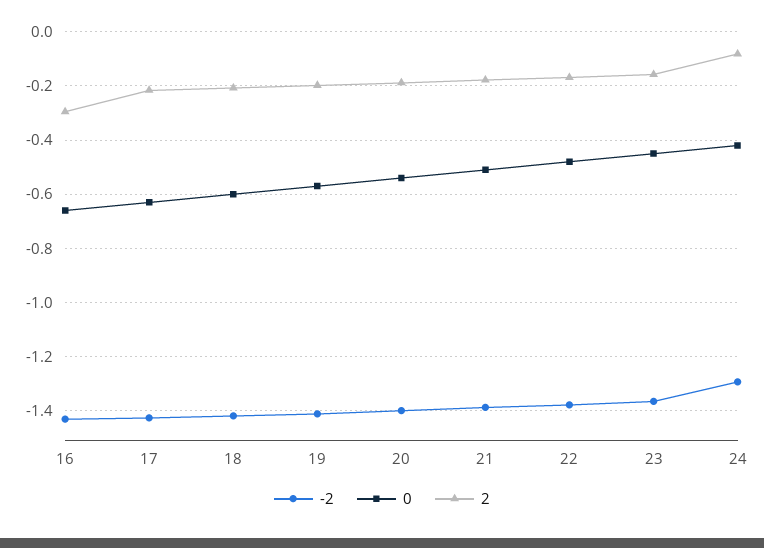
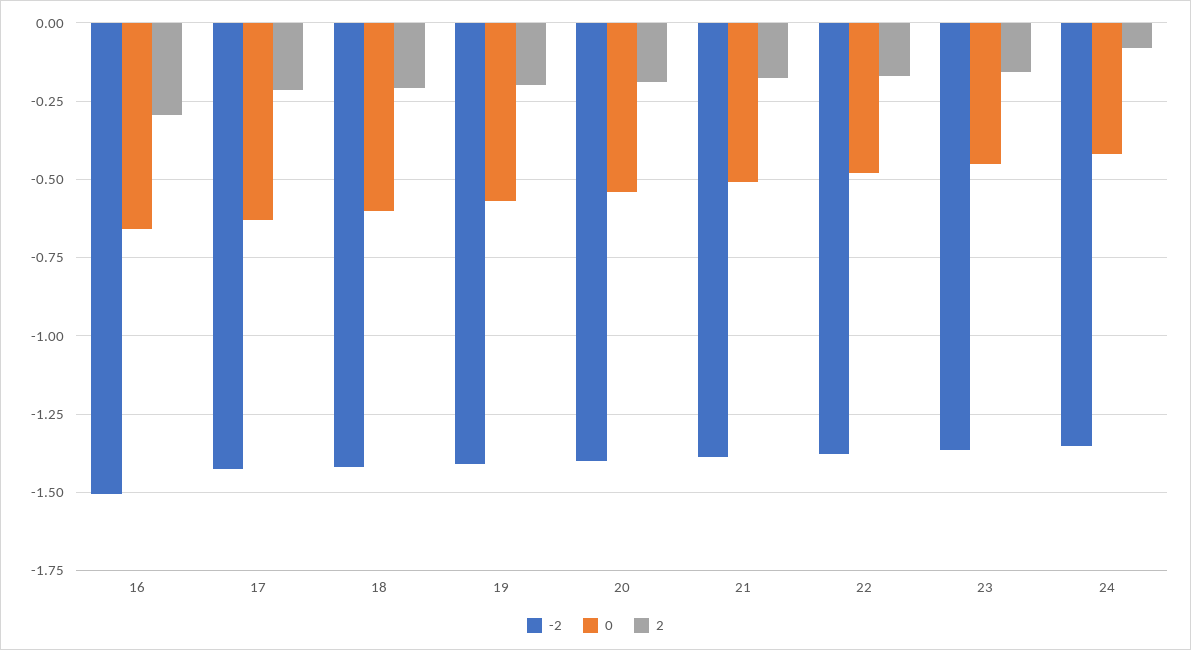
  {
    "-2": {
-     "16": -1.425,
+     "16": -1.5,
      "17": -1.425,
      "18": -1.425,
      "19": -1.4,
      "20": -1.4,
      "21": -1.375,
      "22": -1.375,
      "23": -1.375,
-     "24": -1.3
+     "24": -1.35
    },
    "0": {
      "16": -0.65,
      "17": -0.625,
      "18": -0.6,
      "19": -0.575,
      "20": -0.55,
      "21": -0.5,
      "22": -0.475,
      "23": -0.45,
      "24": -0.425
    },
    "2": {
      "16": -0.3,
      "17": -0.225,
      "18": -0.2,
      "19": -0.2,
      "20": -0.2,
      "21": -0.175,
      "22": -0.175,
      "23": -0.15,
      "24": -0.075
    }
  }

